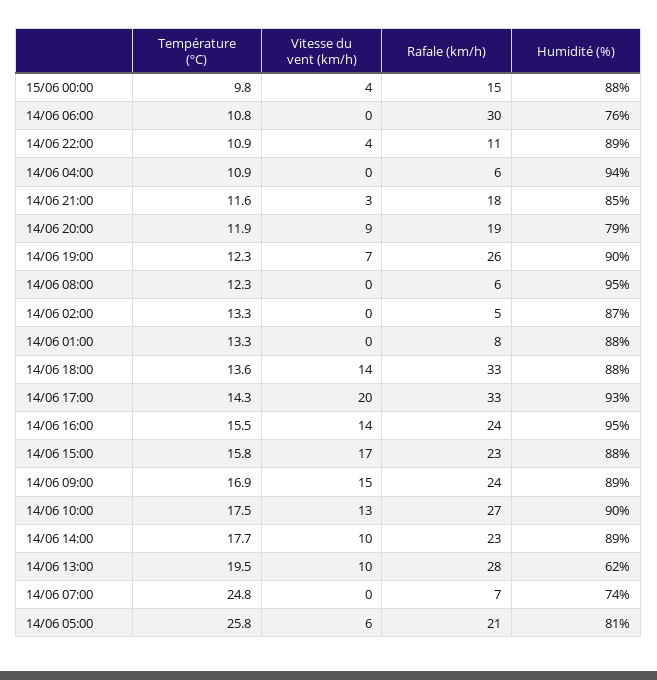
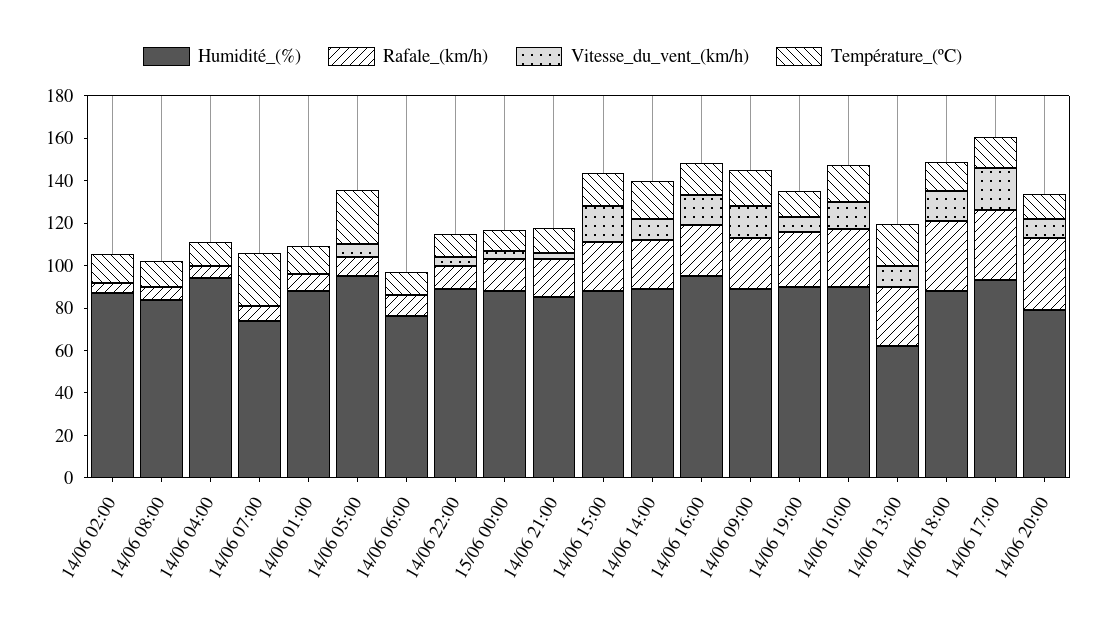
  {
    "Température (ºC)": {
      "15/06 00:00": 9.8,
      "14/06 06:00": 10.8,
      "14/06 22:00": 10.9,
      "14/06 04:00": 10.9,
      "14/06 21:00": 11.6,
      "14/06 20:00": 11.9,
      "14/06 19:00": 12.3,
      "14/06 08:00": 12.3,
      "14/06 02:00": 13.3,
      "14/06 01:00": 13.3,
      "14/06 18:00": 13.6,
      "14/06 17:00": 14.3,
      "14/06 16:00": 15.5,
      "14/06 15:00": 15.8,
      "14/06 09:00": 16.9,
      "14/06 10:00": 17.5,
      "14/06 14:00": 17.7,
      "14/06 13:00": 19.5,
      "14/06 07:00": 24.8,
      "14/06 05:00": 25.8
    },
    "Vitesse du vent (km/h)": {
      "15/06 00:00": 4,
      "14/06 06:00": 0,
      "14/06 22:00": 4,
      "14/06 04:00": 0,
      "14/06 21:00": 3,
      "14/06 20:00": 9,
      "14/06 19:00": 7,
      "14/06 08:00": 0,
      "14/06 02:00": 0,
      "14/06 01:00": 0,
      "14/06 18:00": 14,
      "14/06 17:00": 20,
      "14/06 16:00": 14,
      "14/06 15:00": 17,
      "14/06 09:00": 15,
      "14/06 10:00": 13,
      "14/06 14:00": 10,
      "14/06 13:00": 10,
      "14/06 07:00": 0,
      "14/06 05:00": 6
    },
    "Rafale (km/h)": {
      "15/06 00:00": 15,
-     "14/06 06:00": 30,
+     "14/06 06:00": 10,
      "14/06 22:00": 11,
      "14/06 04:00": 6,
      "14/06 21:00": 18,
-     "14/06 20:00": 19,
+     "14/06 20:00": 35,
      "14/06 19:00": 26,
      "14/06 08:00": 6,
      "14/06 02:00": 5,
      "14/06 01:00": 8,
      "14/06 18:00": 33,
      "14/06 17:00": 33,
      "14/06 16:00": 24,
      "14/06 15:00": 23,
      "14/06 09:00": 24,
      "14/06 10:00": 27,
      "14/06 14:00": 23,
      "14/06 13:00": 28,
      "14/06 07:00": 7,
-     "14/06 05:00": 21
+     "14/06 05:00": 10
    },
    "Humidité (%)": {
      "15/06 00:00": 88,
      "14/06 06:00": 76,
      "14/06 22:00": 89,
      "14/06 04:00": 94,
      "14/06 21:00": 85,
      "14/06 20:00": 79,
      "14/06 19:00": 90,
-     "14/06 08:00": 95,
+     "14/06 08:00": 85,
      "14/06 02:00": 87,
      "14/06 01:00": 88,
      "14/06 18:00": 88,
      "14/06 17:00": 93,
      "14/06 16:00": 95,
      "14/06 15:00": 88,
      "14/06 09:00": 89,
      "14/06 10:00": 90,
      "14/06 14:00": 89,
      "14/06 13:00": 62,
      "14/06 07:00": 74,
-     "14/06 05:00": 81
+     "14/06 05:00": 95
    }
  }

